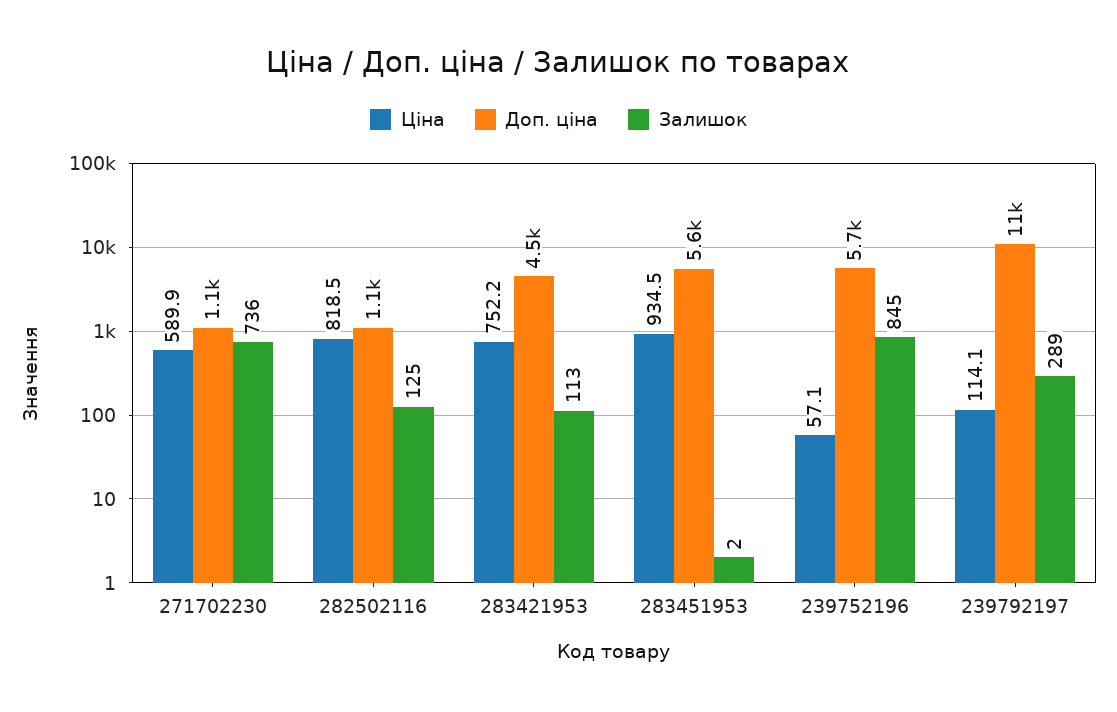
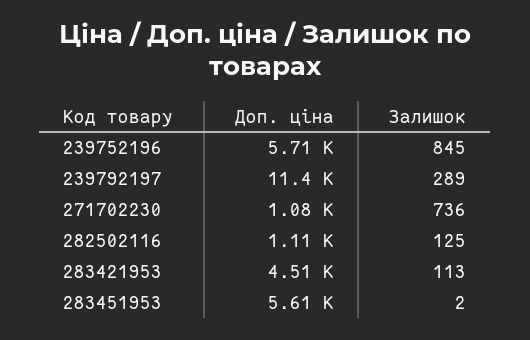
  {
-   "Ціна": {
-     "271702230": 589.9,
-     "282502116": 818.5,
-     "283421953": 752.2,
-     "283451953": 934.5,
-     "239752196": 57.1,
-     "239792197": 114.1
-   },
    "Доп. ціна": {
      "271702230": 1080,
      "282502116": 1110,
      "283421953": 4510,
      "283451953": 5610,
      "239752196": 5710,
      "239792197": 11400
    },
    "Залишок": {
      "271702230": 736,
      "282502116": 125,
      "283421953": 113,
      "283451953": 2,
      "239752196": 845,
      "239792197": 289
    }
  }

